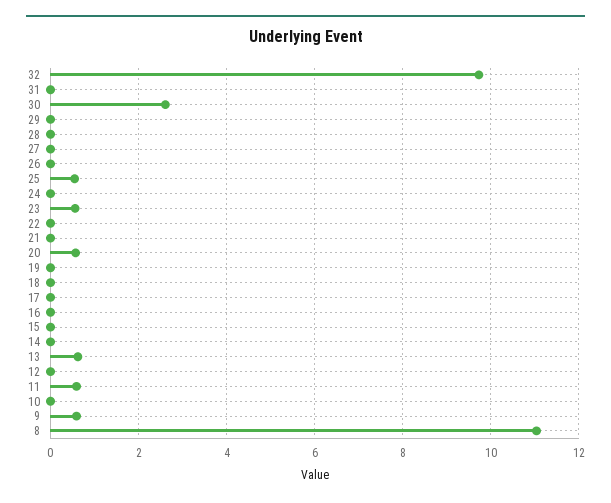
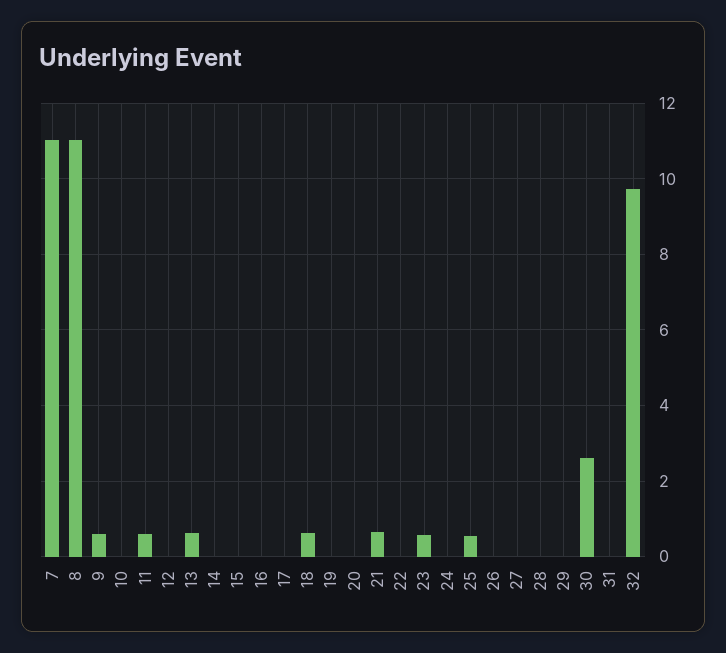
  {
    "32": 9.8,
    "31": 0,
    "30": 2.6,
    "29": 0,
    "28": 0,
    "27": 0,
    "26": 0,
    "25": 0.6,
    "24": 0,
    "23": 0.6,
    "22": 0,
-   "21": 0,
+   "21": 0.6,
-   "20": 0.6,
+   "20": 0,
    "19": 0,
-   "18": 0,
+   "18": 0.6,
    "17": 0,
    "16": 0,
    "15": 0,
    "14": 0,
    "13": 0.6,
    "12": 0,
    "11": 0.6,
    "10": 0,
    "9": 0.6,
-   "8": 11
+   "8": 11,
+   "7": 11
  }

